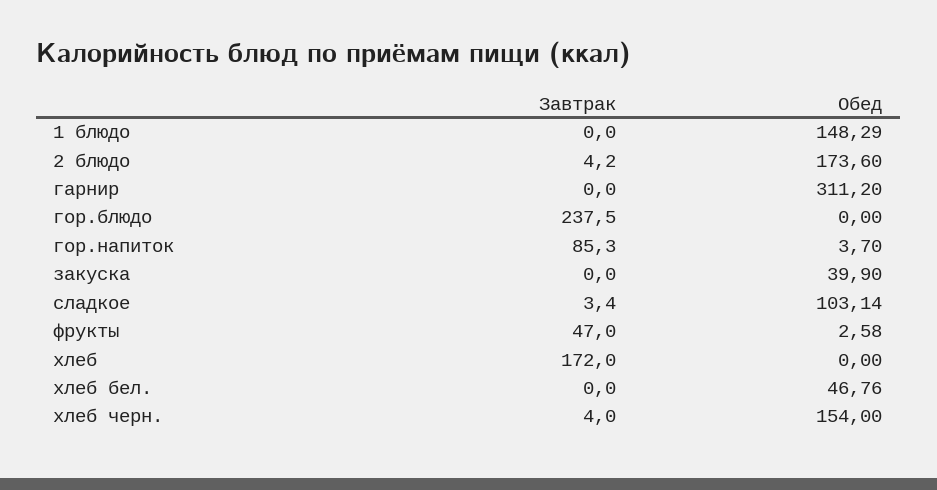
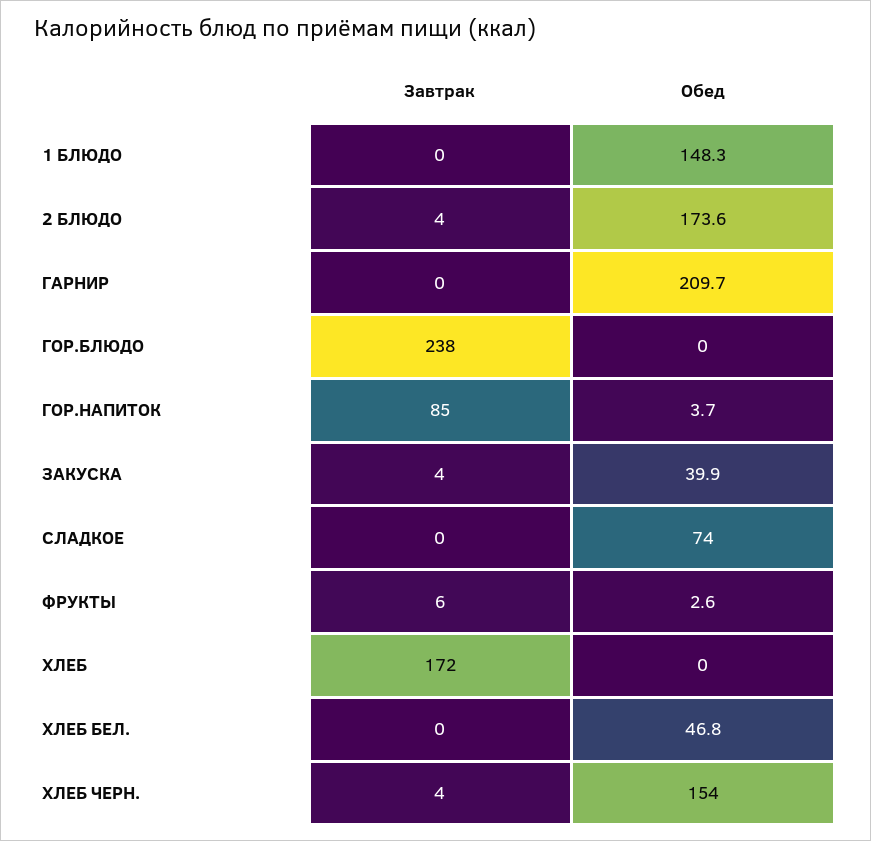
  {
    "Завтрак": {
      "1 блюдо": 0,
      "2 блюдо": 4.2,
      "гарнир": 0,
      "гор.блюдо": 237.5,
      "гор.напиток": 85.3,
-     "закуска": 0,
+     "закуска": 4,
-     "сладкое": 3.4,
+     "сладкое": 0,
-     "фрукты": 47,
+     "фрукты": 6,
      "хлеб": 172,
      "хлеб бел.": 0,
      "хлеб черн.": 4
    },
    "Обед": {
      "1 блюдо": 148.29,
      "2 блюдо": 173.6,
-     "гарнир": 311.2,
+     "гарнир": 209.7,
      "гор.блюдо": 0,
      "гор.напиток": 3.7,
      "закуска": 39.9,
-     "сладкое": 103.14,
+     "сладкое": 74,
      "фрукты": 2.58,
      "хлеб": 0,
      "хлеб бел.": 46.76,
      "хлеб черн.": 154
    }
  }

